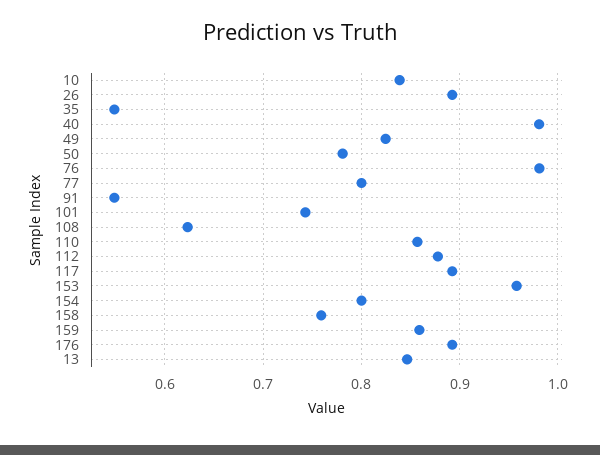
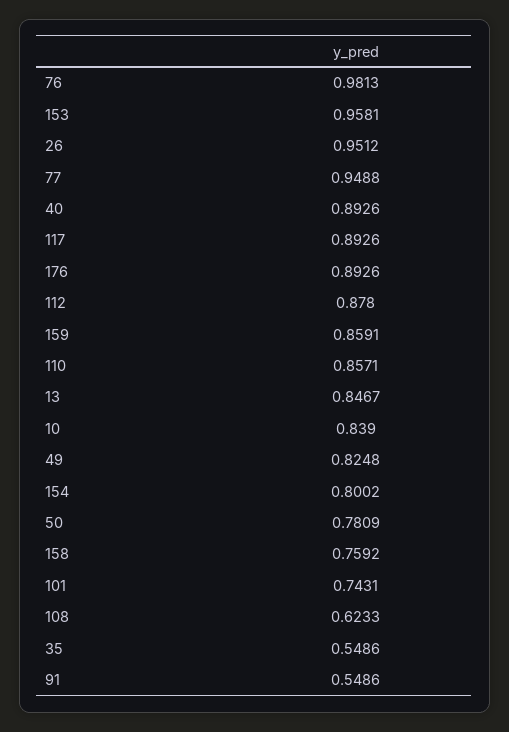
  {
    "10": 0.839,
-   "26": 0.89,
+   "26": 0.9512,
    "35": 0.5486,
-   "40": 0.98,
+   "40": 0.8926,
    "49": 0.8248,
    "50": 0.7809,
    "76": 0.9813,
-   "77": 0.8,
+   "77": 0.9488,
    "91": 0.5486,
    "101": 0.7431,
    "108": 0.6233,
    "110": 0.8571,
    "112": 0.878,
    "117": 0.8926,
    "153": 0.9581,
    "154": 0.8002,
    "158": 0.7592,
    "159": 0.8591,
    "176": 0.8926,
    "13": 0.8467
  }

